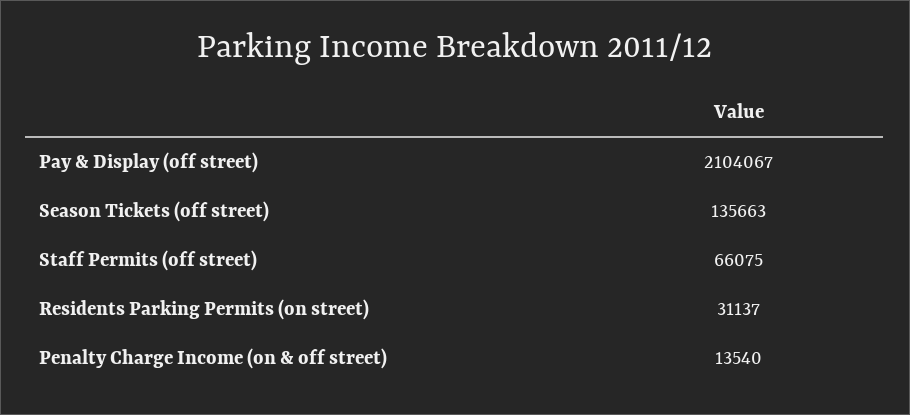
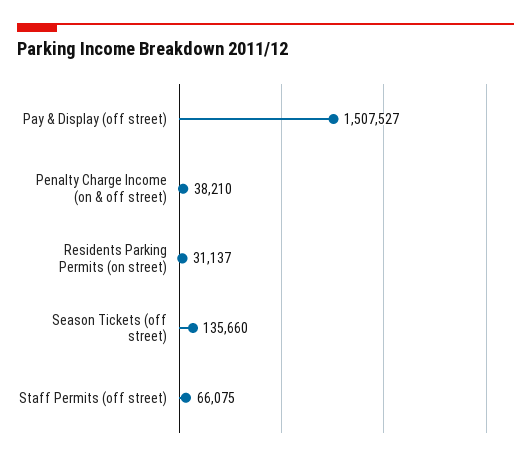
  {
-   "Pay & Display (off street)": 2104067,
+   "Pay & Display (off street)": 1507527,
-   "Season Tickets (off street)": 135663,
+   "Season Tickets (off street)": 135660,
    "Staff Permits (off street)": 66075,
    "Residents Parking Permits (on street)": 31137,
-   "Penalty Charge Income (on & off street)": 13540
+   "Penalty Charge Income (on & off street)": 38210
  }

